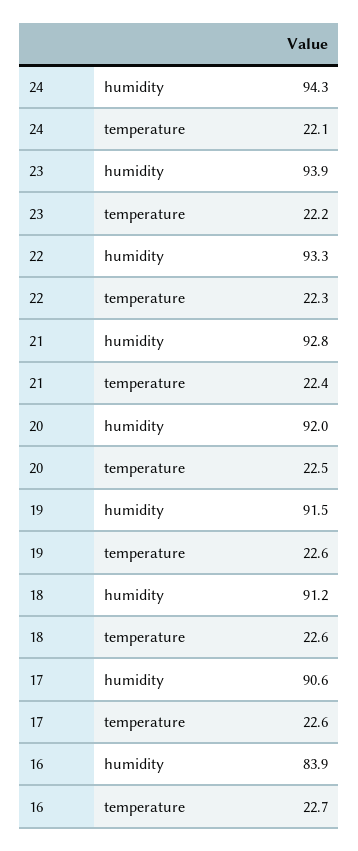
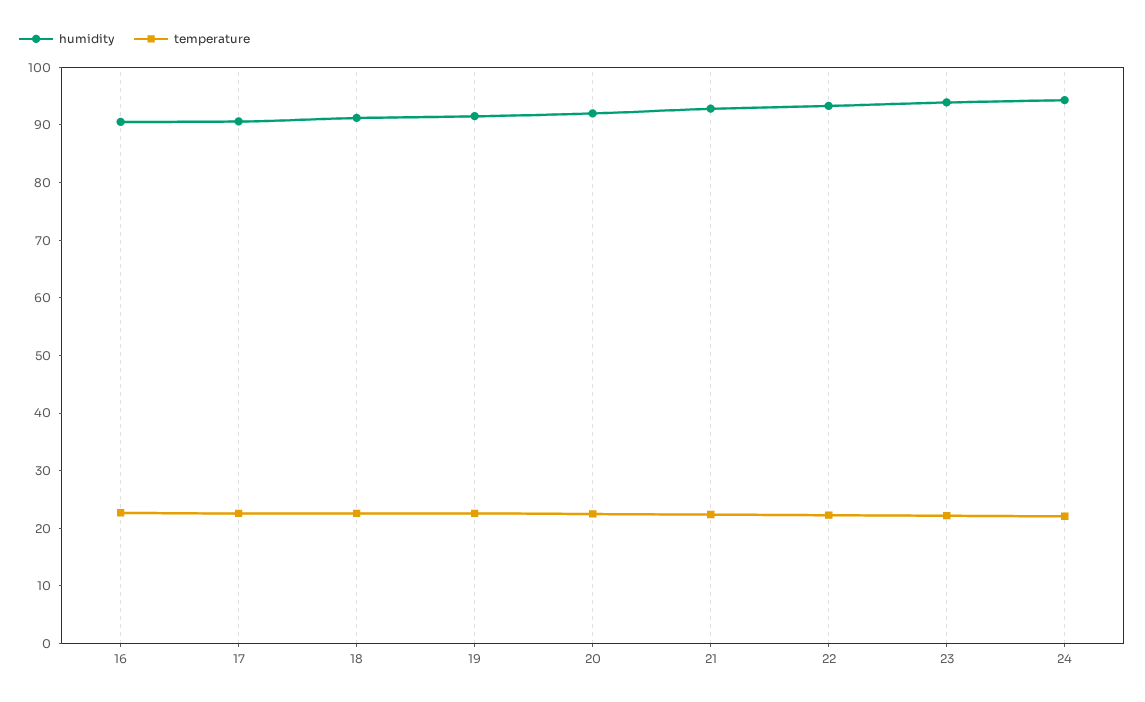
  {
    "humidity": {
      "24": 94.3,
      "23": 93.9,
      "22": 93.3,
      "21": 92.8,
      "20": 92,
      "19": 91.5,
      "18": 91.2,
      "17": 90.6,
-     "16": 83.9
+     "16": 90
    },
    "temperature": {
      "24": 22.1,
      "23": 22.2,
      "22": 22.3,
      "21": 22.4,
      "20": 22.5,
      "19": 22.6,
      "18": 22.6,
      "17": 22.6,
      "16": 22.7
    }
  }

